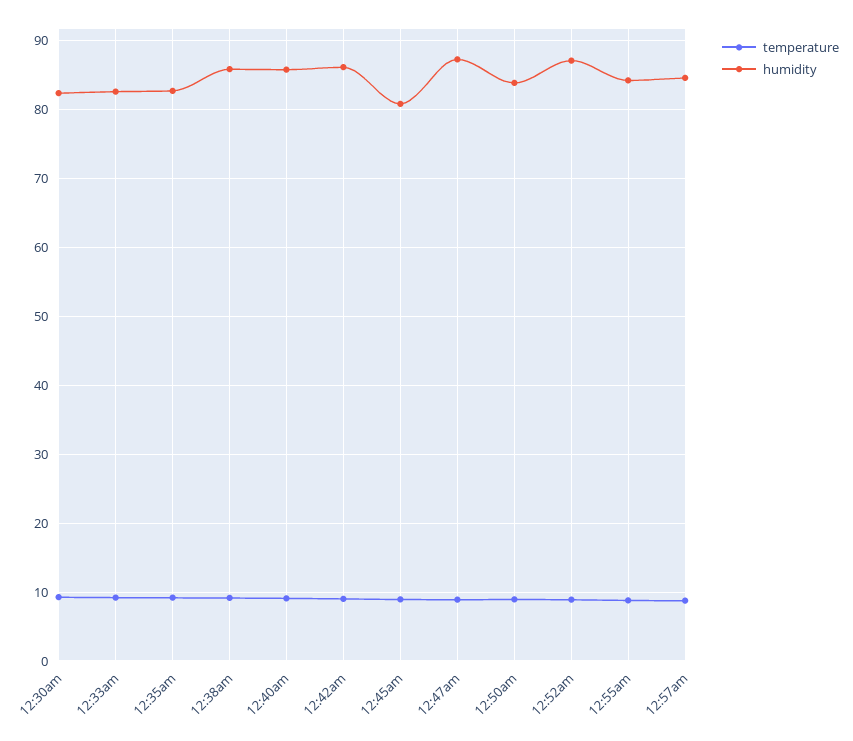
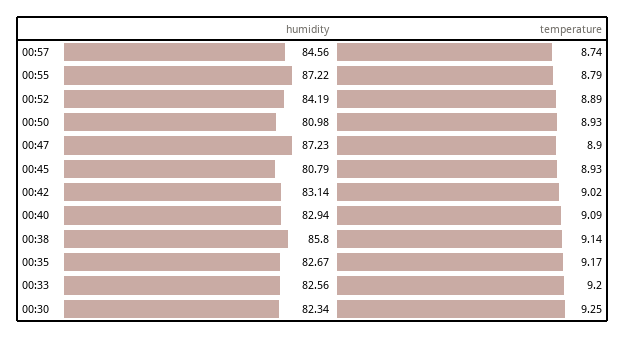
  {
    "temperature": {
      "12:30am": 9.25,
      "12:33am": 9.2,
      "12:35am": 9.17,
      "12:38am": 9.14,
      "12:40am": 9.09,
      "12:42am": 9.02,
      "12:45am": 8.93,
      "12:47am": 8.9,
      "12:50am": 8.93,
      "12:52am": 8.89,
      "12:55am": 8.79,
      "12:57am": 8.74
    },
    "humidity": {
      "12:30am": 82.34,
      "12:33am": 82.56,
      "12:35am": 82.67,
      "12:38am": 85.8,
-     "12:40am": 86,
+     "12:40am": 82.94,
-     "12:42am": 86,
+     "12:42am": 83.14,
      "12:45am": 80.79,
      "12:47am": 87.23,
-     "12:50am": 84,
+     "12:50am": 80.98,
-     "12:52am": 87,
+     "12:52am": 84.19,
-     "12:55am": 84,
+     "12:55am": 87.22,
      "12:57am": 84.56
    }
  }

